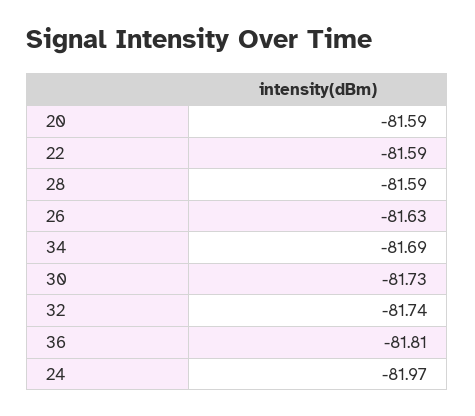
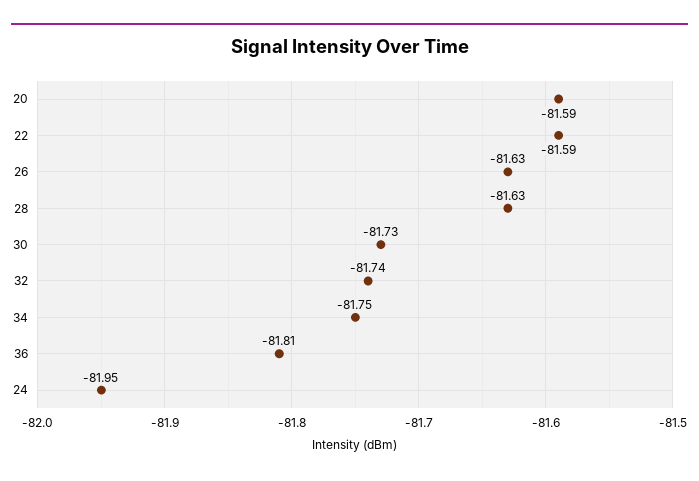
  {
    "20": -81.59,
    "22": -81.59,
-   "28": -81.59,
+   "28": -81.63,
    "26": -81.63,
-   "34": -81.69,
+   "34": -81.75,
    "30": -81.73,
    "32": -81.74,
    "36": -81.81,
-   "24": -81.97
+   "24": -81.95
  }

